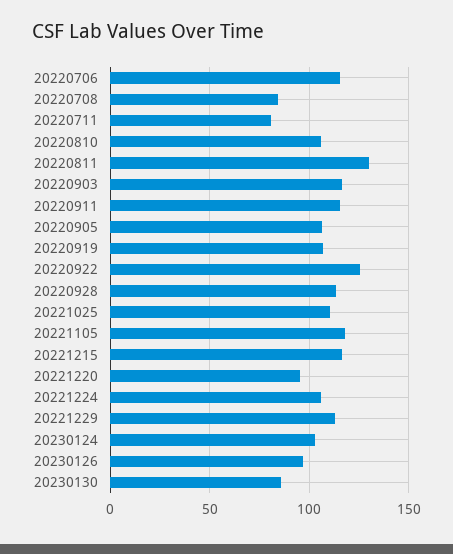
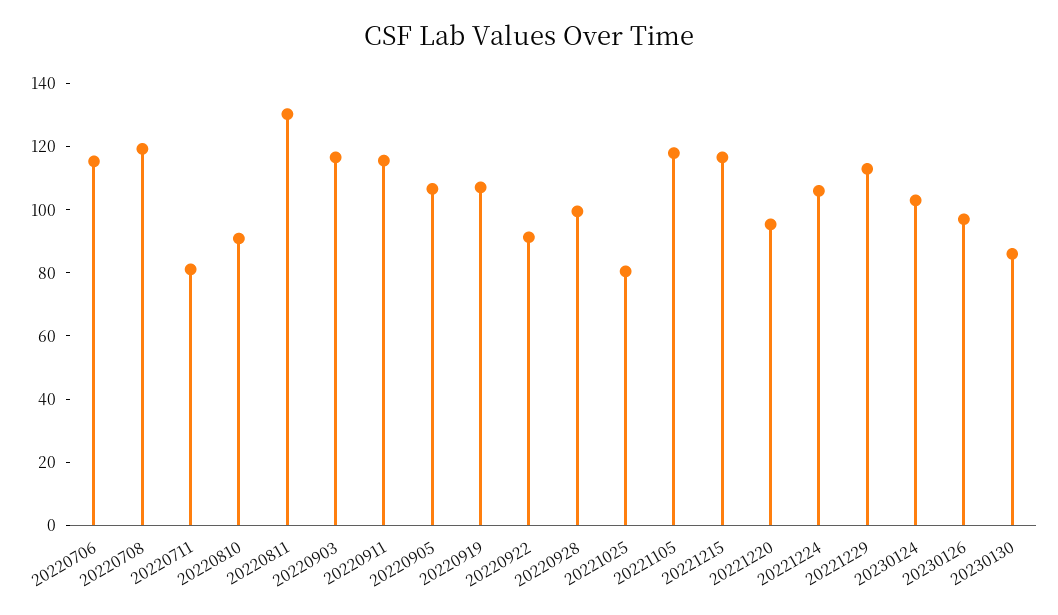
  {
    "20220706": 115,
-   "20220708": 85,
+   "20220708": 120,
    "20220711": 80,
-   "20220810": 105,
+   "20220810": 90,
    "20220811": 130,
    "20220903": 115,
    "20220911": 115,
    "20220905": 105,
    "20220919": 105,
-   "20220922": 125,
+   "20220922": 90,
-   "20220928": 115,
+   "20220928": 100,
-   "20221025": 110,
+   "20221025": 80,
    "20221105": 120,
    "20221215": 115,
    "20221220": 95,
    "20221224": 105,
    "20221229": 115,
    "20230124": 105,
    "20230126": 95,
    "20230130": 85
  }

